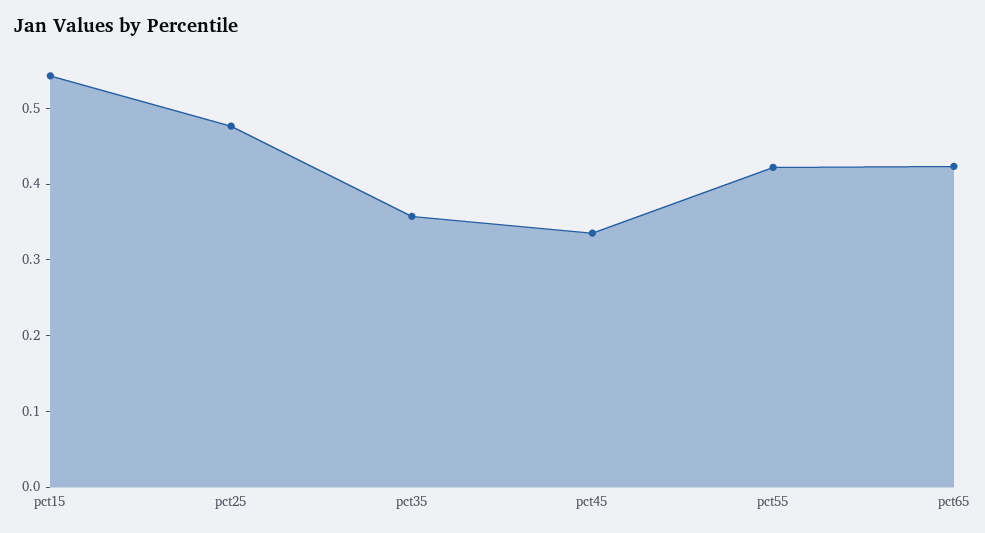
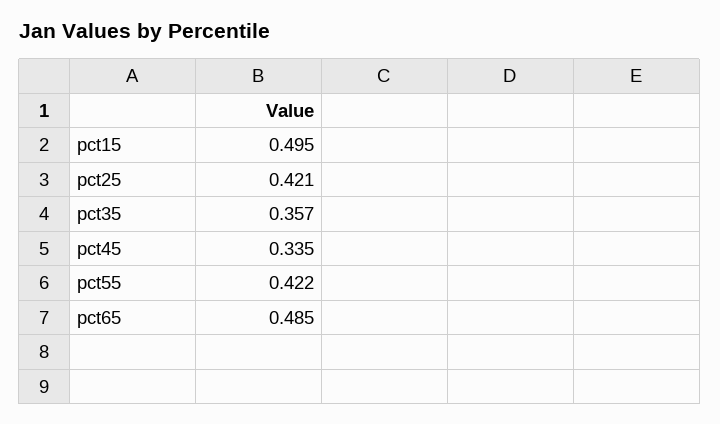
  {
-   "pct15": 0.54,
+   "pct15": 0.495,
-   "pct25": 0.48,
+   "pct25": 0.421,
    "pct35": 0.357,
    "pct45": 0.335,
    "pct55": 0.422,
-   "pct65": 0.42
+   "pct65": 0.485
  }

